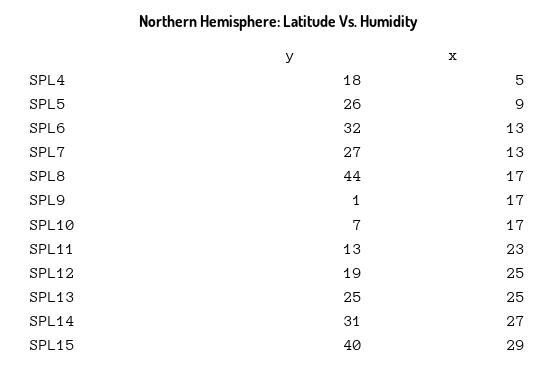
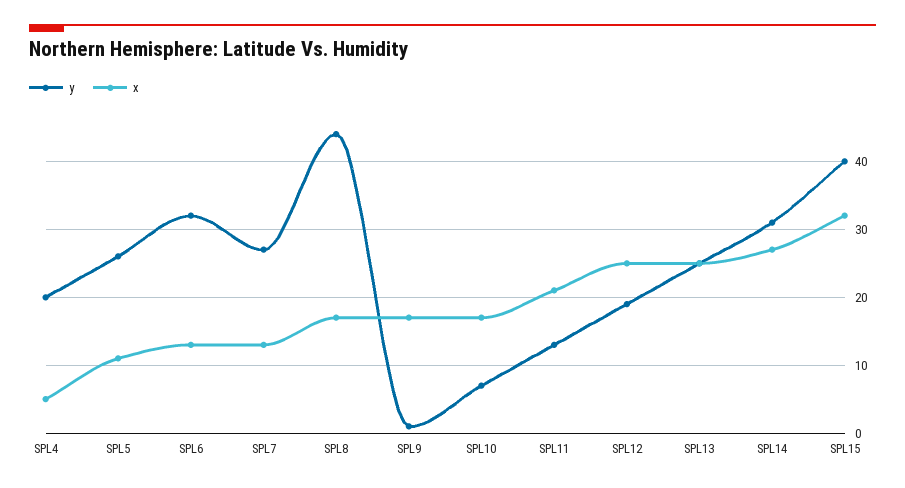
  {
    "y": {
-     "SPL4": 18,
+     "SPL4": 20,
      "SPL5": 26,
      "SPL6": 32,
      "SPL7": 27,
      "SPL8": 44,
      "SPL9": 1,
      "SPL10": 7,
      "SPL11": 13,
      "SPL12": 19,
      "SPL13": 25,
      "SPL14": 31,
      "SPL15": 40
    },
    "x": {
      "SPL4": 5,
-     "SPL5": 9,
+     "SPL5": 11,
      "SPL6": 13,
      "SPL7": 13,
      "SPL8": 17,
      "SPL9": 17,
      "SPL10": 17,
-     "SPL11": 23,
+     "SPL11": 21,
      "SPL12": 25,
      "SPL13": 25,
      "SPL14": 27,
-     "SPL15": 29
+     "SPL15": 32
    }
  }

